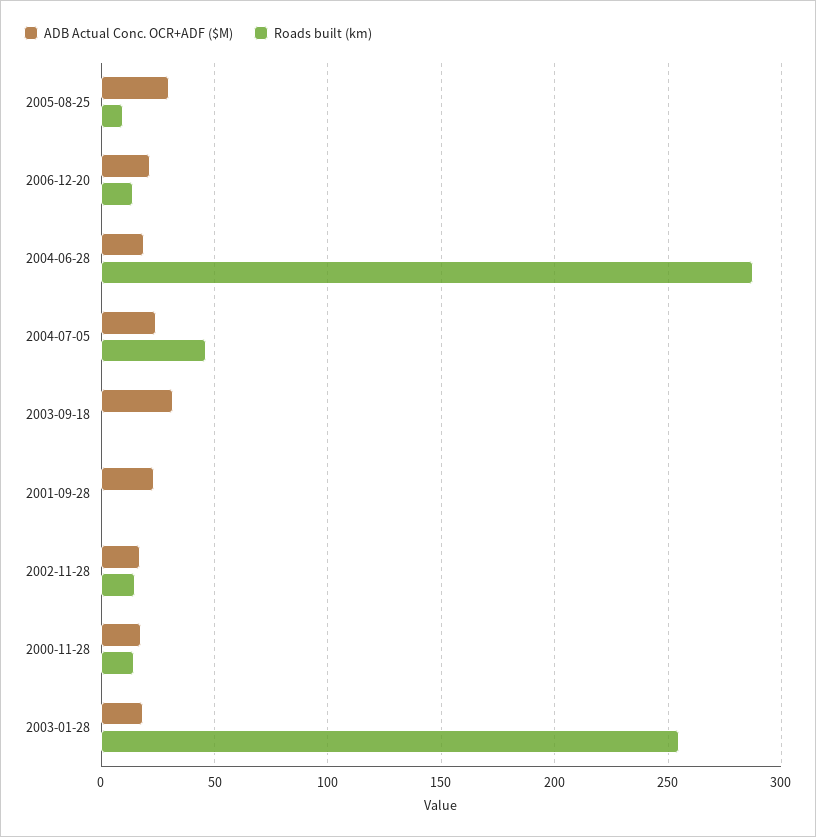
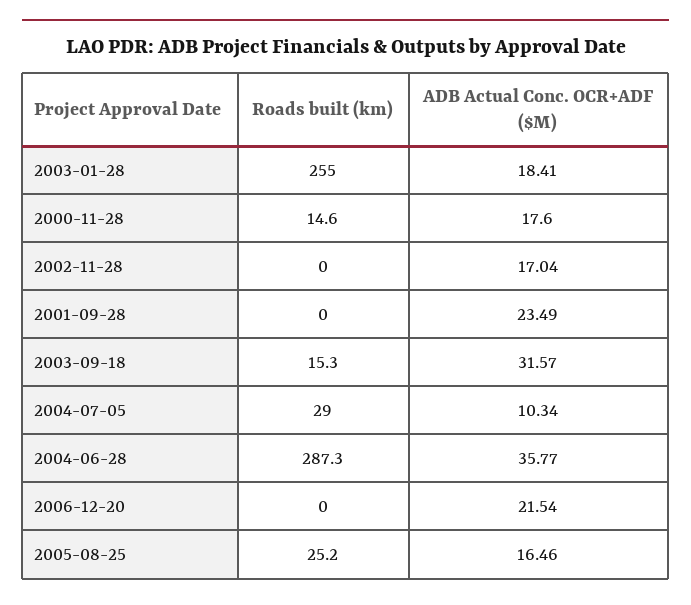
  {
    "ADB Actual Conc. OCR+ADF ($M)": {
-     "2005-08-25": 30,
+     "2005-08-25": 16.46,
      "2006-12-20": 21.54,
-     "2004-06-28": 20,
+     "2004-06-28": 35.77,
-     "2004-07-05": 25,
+     "2004-07-05": 10.34,
      "2003-09-18": 31.57,
      "2001-09-28": 23.49,
      "2002-11-28": 17.04,
      "2000-11-28": 17.6,
      "2003-01-28": 18.41
    },
    "Roads built (km)": {
-     "2005-08-25": 10,
+     "2005-08-25": 25.2,
-     "2006-12-20": 15,
+     "2006-12-20": 0,
      "2004-06-28": 287.3,
-     "2004-07-05": 45,
+     "2004-07-05": 29,
-     "2003-09-18": 0,
+     "2003-09-18": 15.3,
      "2001-09-28": 0,
-     "2002-11-28": 15,
+     "2002-11-28": 0,
      "2000-11-28": 14.6,
      "2003-01-28": 255
    }
  }

